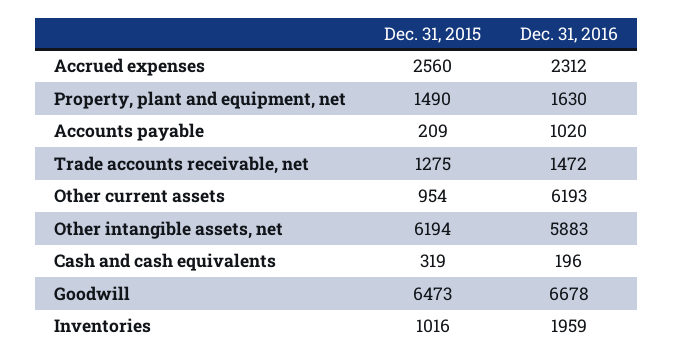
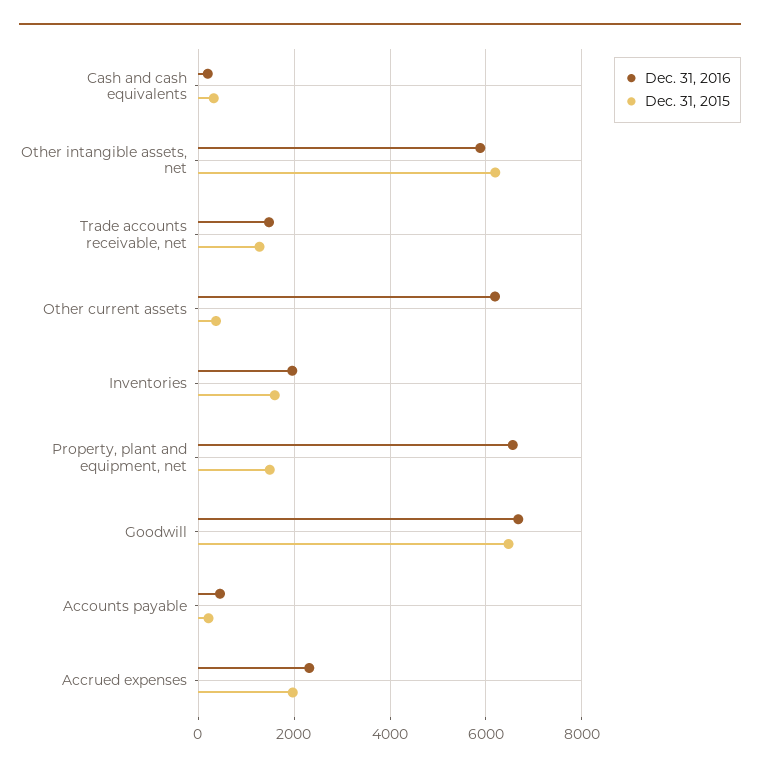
  {
    "Dec. 31, 2015": {
-     "Accrued expenses": 2560,
+     "Accrued expenses": 2000,
      "Property, plant and equipment, net": 1490,
      "Accounts payable": 209,
      "Trade accounts receivable, net": 1275,
-     "Other current assets": 954,
+     "Other current assets": 400,
      "Other intangible assets, net": 6194,
      "Cash and cash equivalents": 319,
      "Goodwill": 6473,
-     "Inventories": 1016
+     "Inventories": 1600
    },
    "Dec. 31, 2016": {
      "Accrued expenses": 2312,
-     "Property, plant and equipment, net": 1630,
+     "Property, plant and equipment, net": 6600,
-     "Accounts payable": 1020,
+     "Accounts payable": 400,
      "Trade accounts receivable, net": 1472,
      "Other current assets": 6193,
      "Other intangible assets, net": 5883,
      "Cash and cash equivalents": 196,
      "Goodwill": 6678,
      "Inventories": 1959
    }
  }

